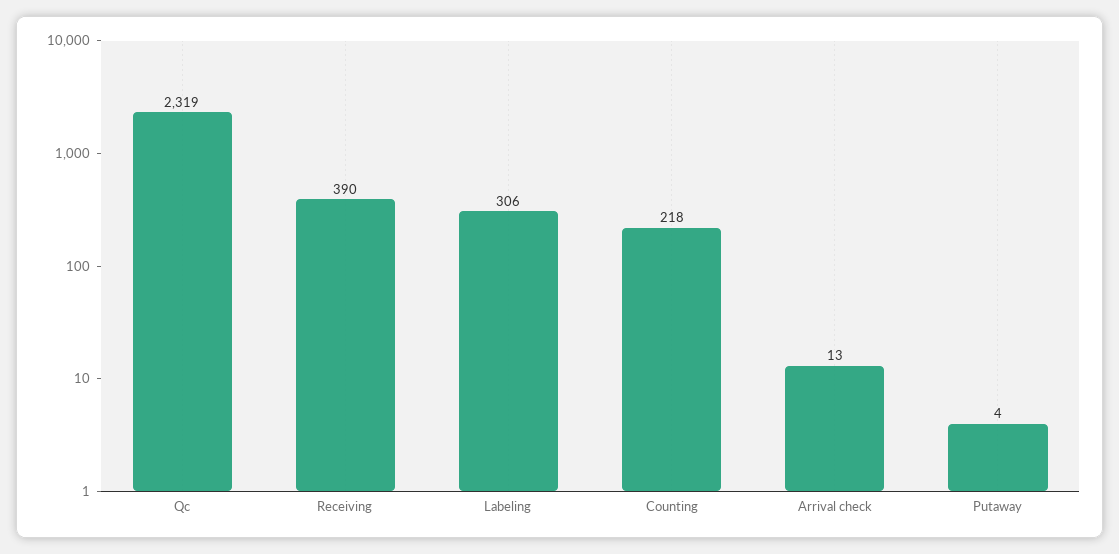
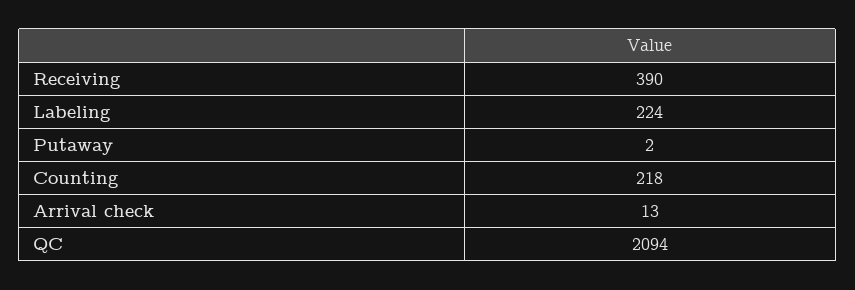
  {
-   "Qc": 2319,
+   "Qc": 2094,
    "Receiving": 390,
-   "Labeling": 306,
+   "Labeling": 224,
    "Counting": 218,
    "Arrival check": 13,
-   "Putaway": 4
+   "Putaway": 2
  }

